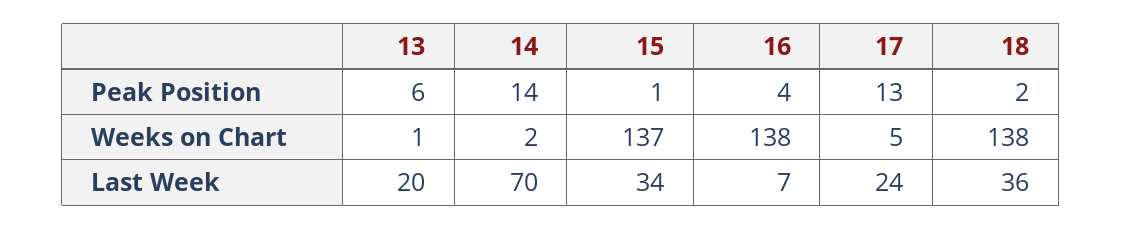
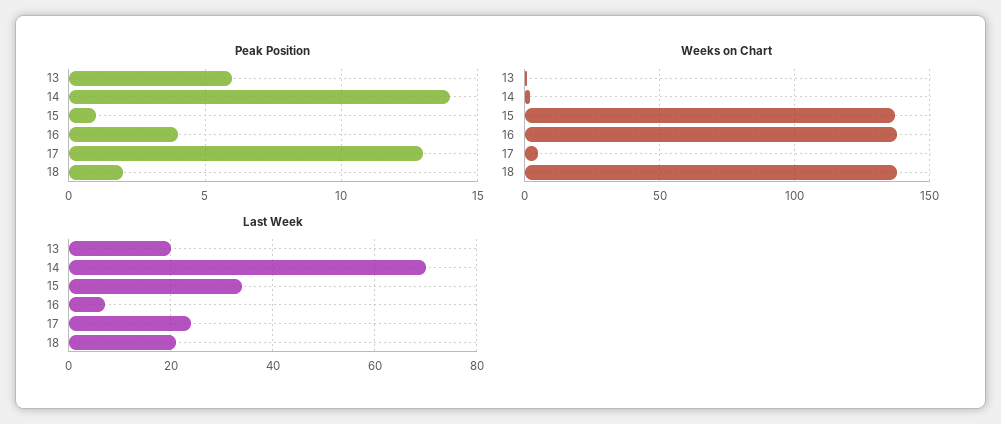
  {
    "Peak Position": {
      "13": 6,
      "14": 14,
      "15": 1,
      "16": 4,
      "17": 13,
      "18": 2
    },
    "Weeks on Chart": {
      "13": 1,
      "14": 2,
      "15": 137,
      "16": 138,
      "17": 5,
      "18": 138
    },
    "Last Week": {
      "13": 20,
      "14": 70,
      "15": 34,
      "16": 7,
      "17": 24,
-     "18": 36
+     "18": 20
    }
  }

